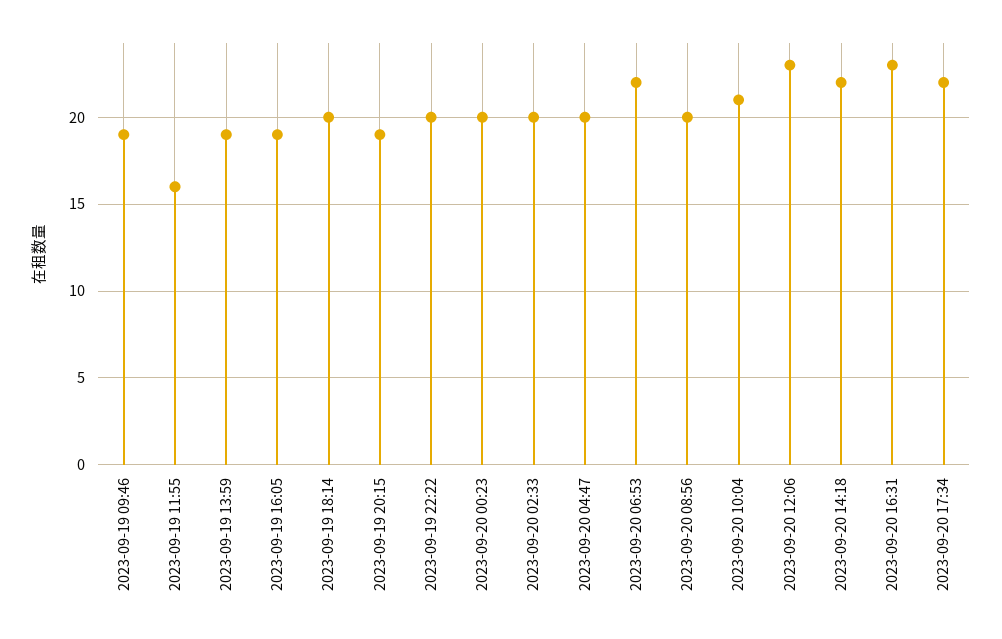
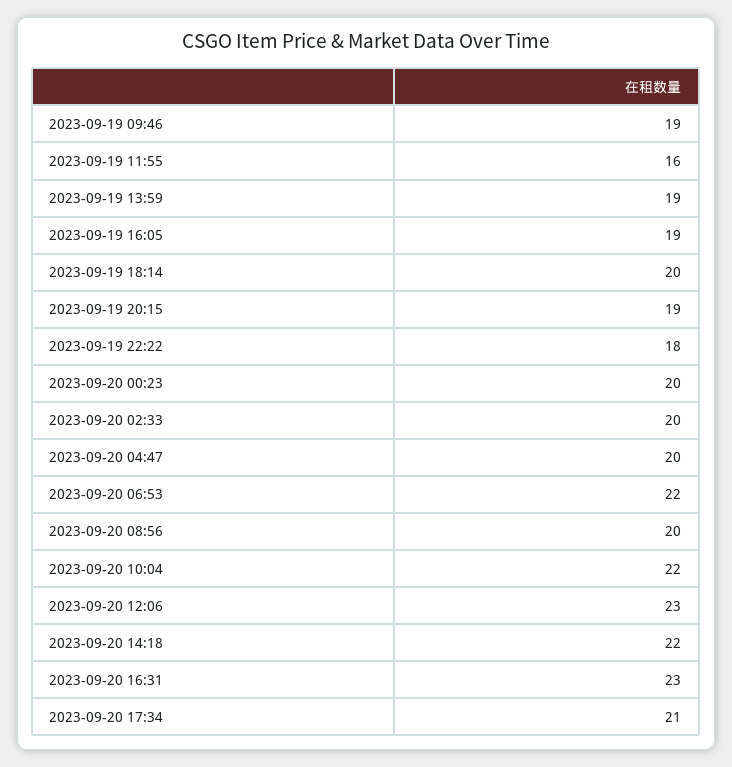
  {
    "2023-09-19 09:46": 19,
    "2023-09-19 11:55": 16,
    "2023-09-19 13:59": 19,
    "2023-09-19 16:05": 19,
    "2023-09-19 18:14": 20,
    "2023-09-19 20:15": 19,
-   "2023-09-19 22:22": 20,
+   "2023-09-19 22:22": 18,
    "2023-09-20 00:23": 20,
    "2023-09-20 02:33": 20,
    "2023-09-20 04:47": 20,
    "2023-09-20 06:53": 22,
    "2023-09-20 08:56": 20,
-   "2023-09-20 10:04": 21,
+   "2023-09-20 10:04": 22,
    "2023-09-20 12:06": 23,
    "2023-09-20 14:18": 22,
    "2023-09-20 16:31": 23,
-   "2023-09-20 17:34": 22
+   "2023-09-20 17:34": 21
  }

